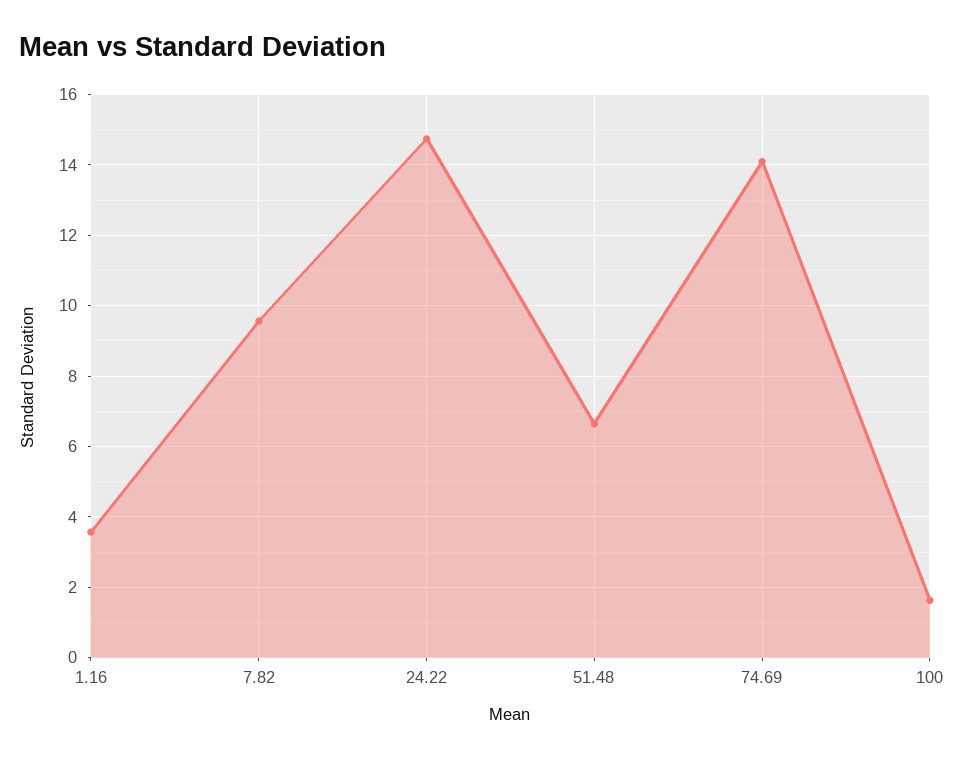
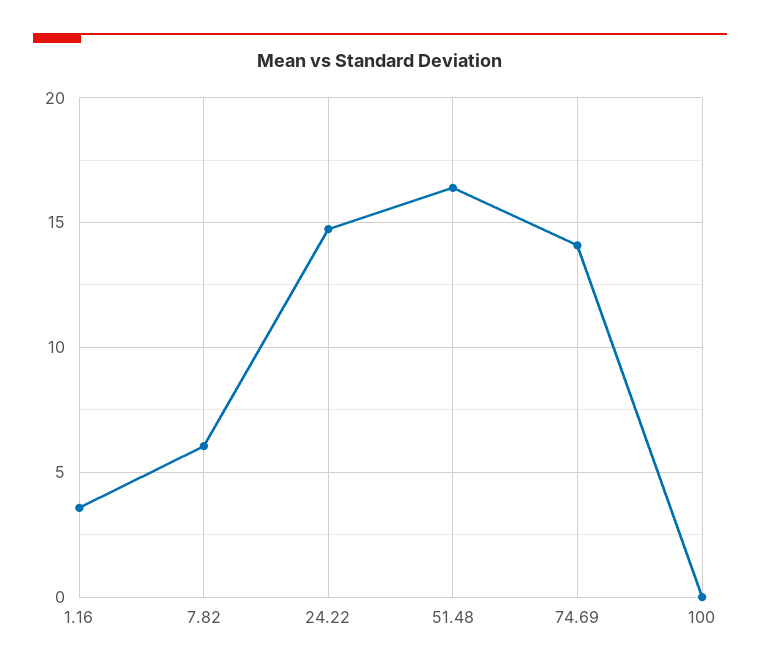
  {
    "1.16": 3.6,
-   "7.82": 9.6,
+   "7.82": 6,
    "24.22": 14.8,
-   "51.48": 6.6,
+   "51.48": 16.5,
    "74.69": 14,
-   "100": 1.6
+   "100": 0
  }

